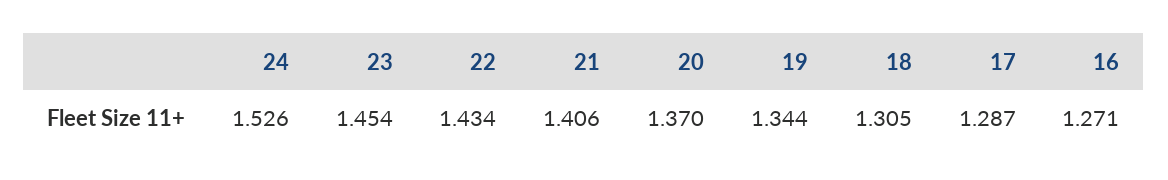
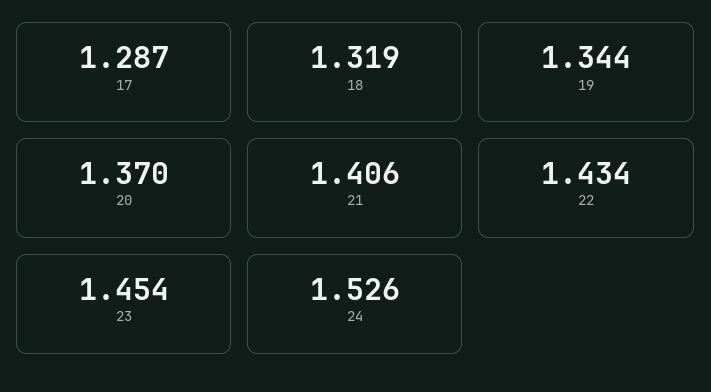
  {
    "24": 1.526,
    "23": 1.454,
    "22": 1.434,
    "21": 1.406,
    "20": 1.37,
    "19": 1.344,
-   "18": 1.305,
+   "18": 1.319,
-   "17": 1.287,
+   "17": 1.287
-   "16": 1.271
  }

